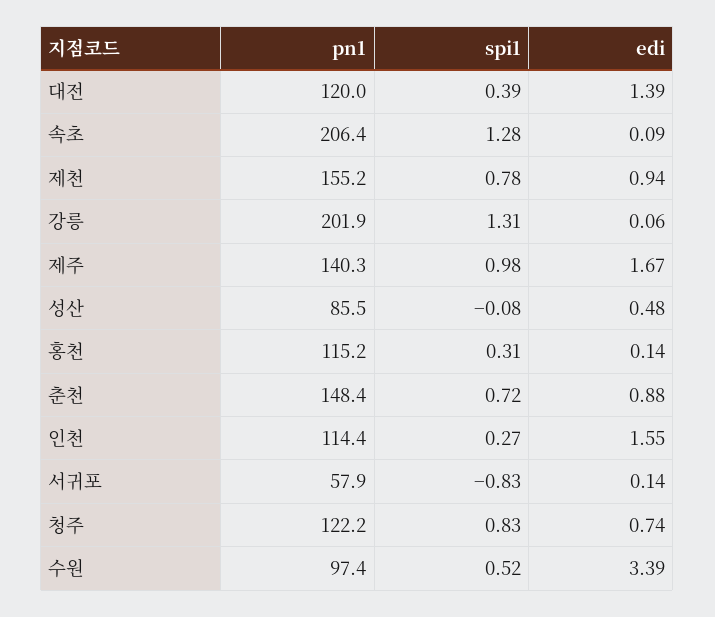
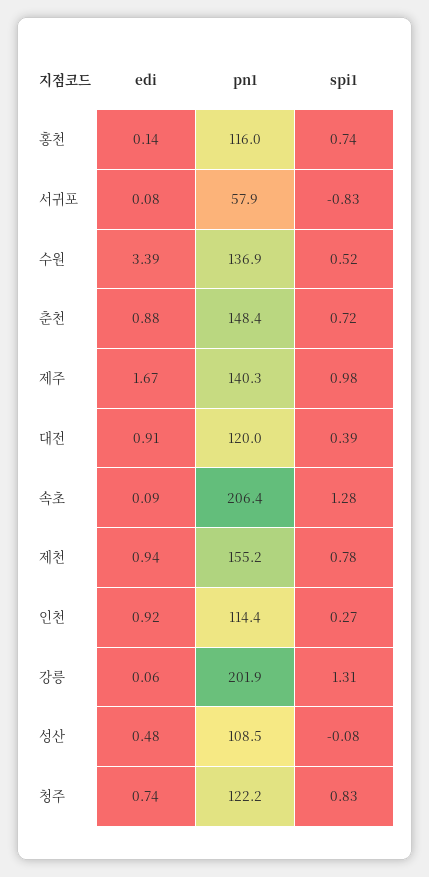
  {
    "pn1": {
      "대전": 120,
      "속초": 206.4,
      "제천": 155.2,
      "강릉": 201.9,
      "제주": 140.3,
-     "성산": 85.5,
+     "성산": 108.5,
-     "홍천": 115.2,
+     "홍천": 116,
      "춘천": 148.4,
      "인천": 114.4,
      "서귀포": 57.9,
      "청주": 122.2,
-     "수원": 97.4
+     "수원": 136.9
    },
    "spi1": {
      "대전": 0.39,
      "속초": 1.28,
      "제천": 0.78,
      "강릉": 1.31,
      "제주": 0.98,
      "성산": -0.08,
-     "홍천": 0.31,
+     "홍천": 0.74,
      "춘천": 0.72,
      "인천": 0.27,
      "서귀포": -0.83,
      "청주": 0.83,
      "수원": 0.52
    },
    "edi": {
-     "대전": 1.39,
+     "대전": 0.91,
      "속초": 0.09,
      "제천": 0.94,
      "강릉": 0.06,
      "제주": 1.67,
      "성산": 0.48,
      "홍천": 0.14,
      "춘천": 0.88,
-     "인천": 1.55,
+     "인천": 0.92,
-     "서귀포": 0.14,
+     "서귀포": 0.08,
      "청주": 0.74,
      "수원": 3.39
    }
  }

